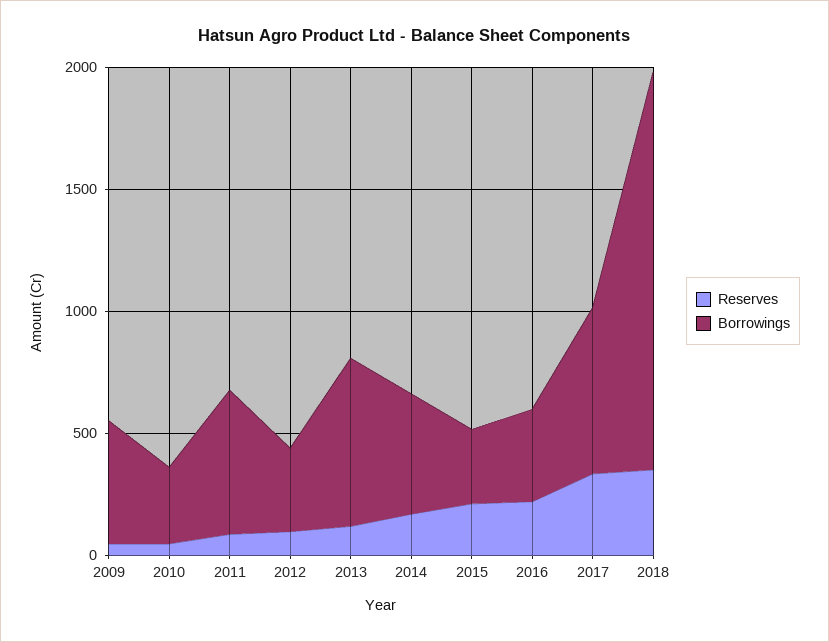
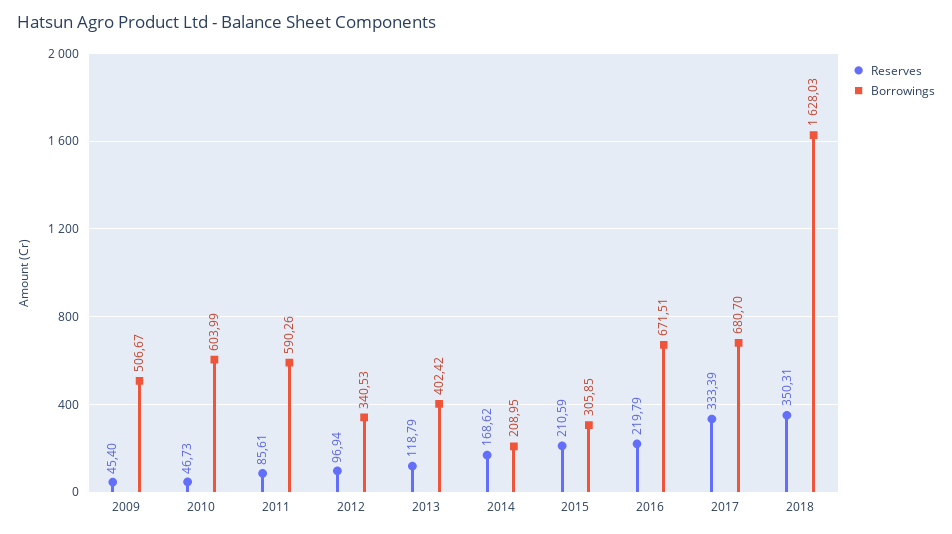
  {
    "Reserves": {
      "2009": 45.4,
      "2010": 46.73,
      "2011": 85.61,
      "2012": 96.94,
      "2013": 118.79,
      "2014": 168.62,
      "2015": 210.59,
      "2016": 219.79,
      "2017": 333.39,
      "2018": 350.31
    },
    "Borrowings": {
      "2009": 506.67,
-     "2010": 300,
+     "2010": 603.99,
      "2011": 590.26,
      "2012": 340.53,
-     "2013": 700,
+     "2013": 402.42,
-     "2014": 500,
+     "2014": 208.95,
      "2015": 305.85,
-     "2016": 400,
+     "2016": 671.51,
      "2017": 680.7,
      "2018": 1628.03
    }
  }

